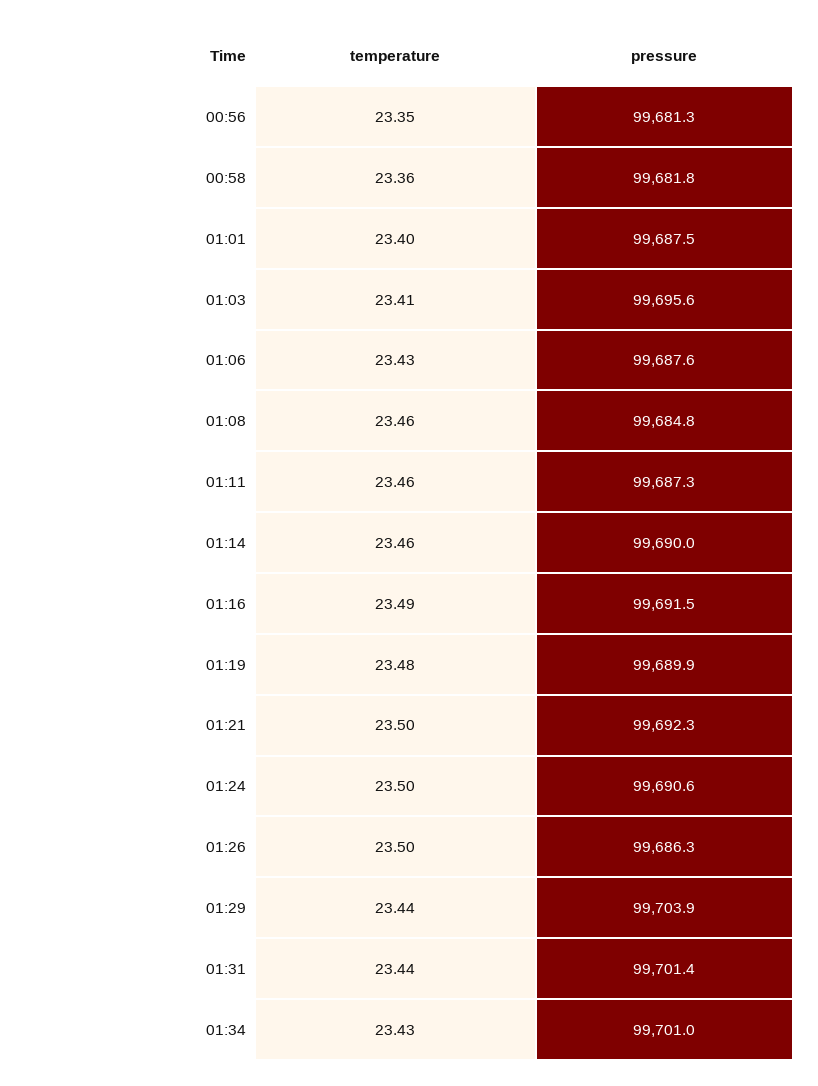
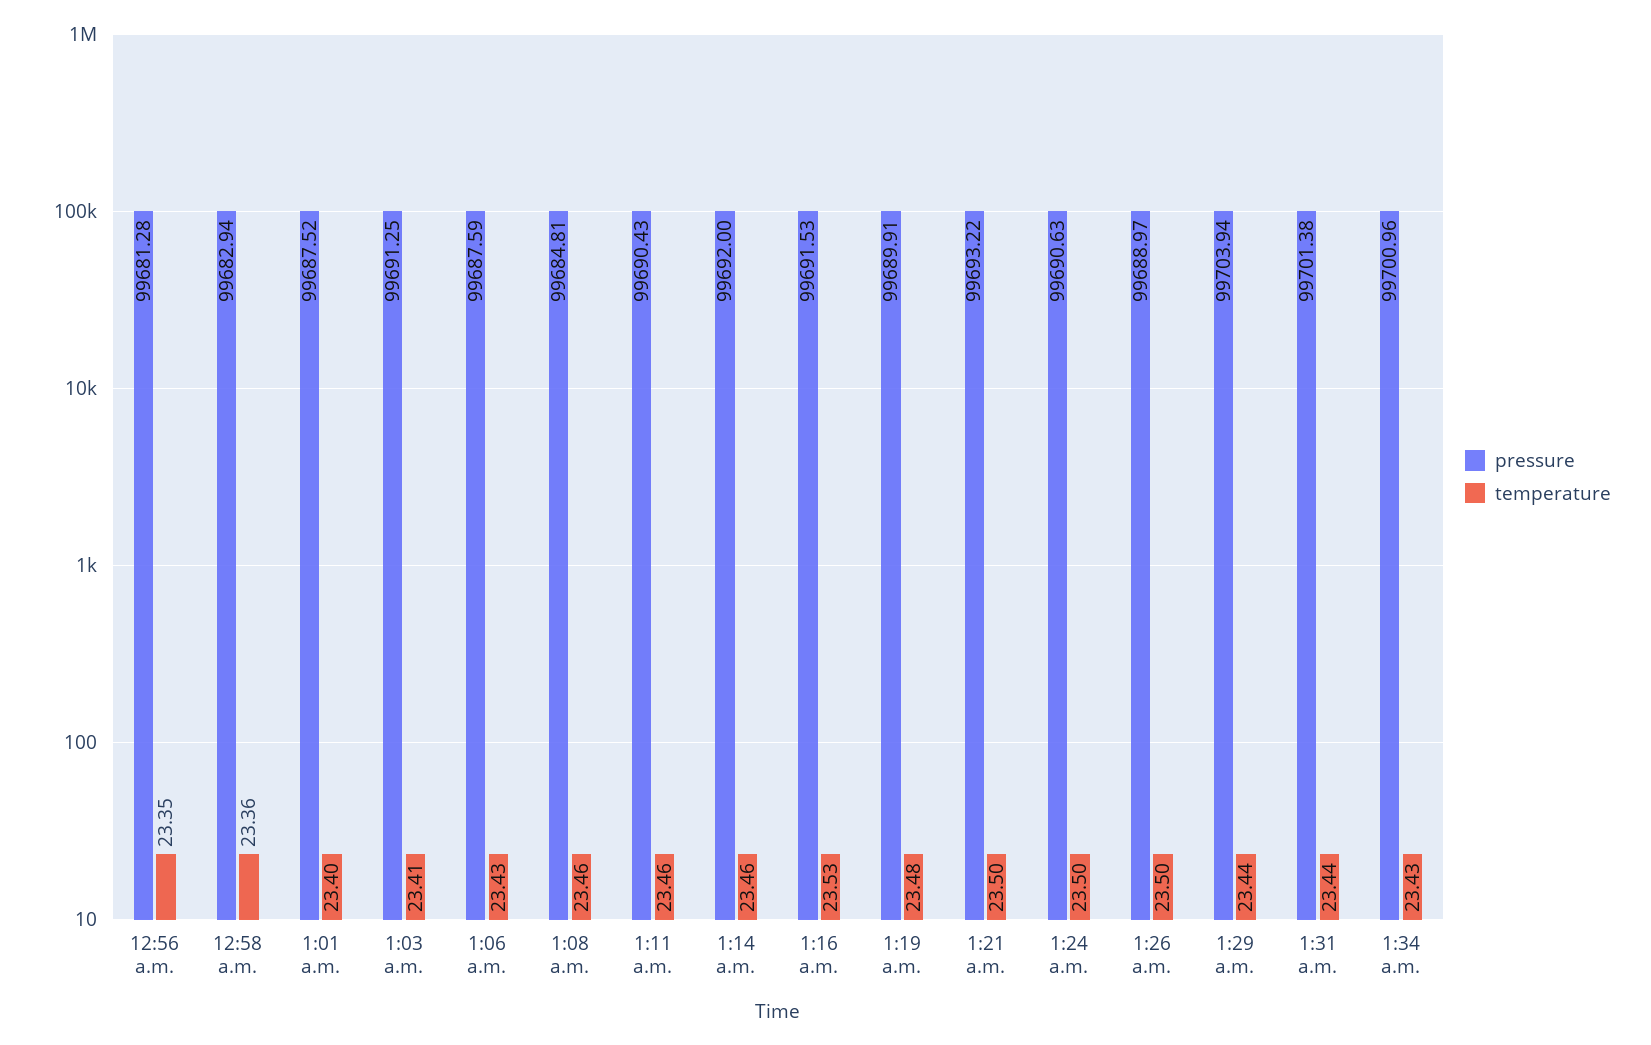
  {
    "temperature": {
      "00:56": 23.35,
      "00:58": 23.36,
      "01:01": 23.4,
      "01:03": 23.41,
      "01:06": 23.43,
      "01:08": 23.46,
      "01:11": 23.46,
      "01:14": 23.46,
-     "01:16": 23.49,
+     "01:16": 23.53,
      "01:19": 23.48,
      "01:21": 23.5,
      "01:24": 23.5,
      "01:26": 23.5,
      "01:29": 23.44,
      "01:31": 23.44,
      "01:34": 23.43
    },
    "pressure": {
      "00:56": 99681.28,
-     "00:58": 99681.8,
+     "00:58": 99682.94,
      "01:01": 99687.52,
-     "01:03": 99695.6,
+     "01:03": 99691.25,
      "01:06": 99687.59,
      "01:08": 99684.81,
-     "01:11": 99687.3,
+     "01:11": 99690.43,
-     "01:14": 99690,
+     "01:14": 99692,
      "01:16": 99691.53,
      "01:19": 99689.91,
-     "01:21": 99692.3,
+     "01:21": 99693.22,
      "01:24": 99690.63,
-     "01:26": 99686.3,
+     "01:26": 99688.97,
      "01:29": 99703.94,
      "01:31": 99701.38,
      "01:34": 99700.96
    }
  }

